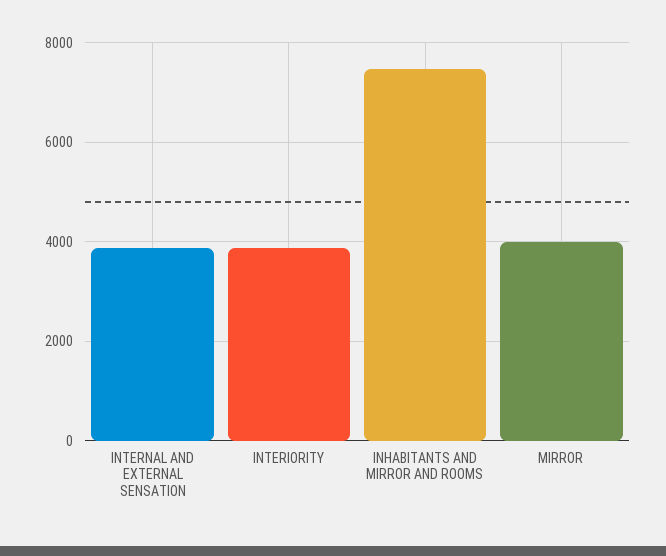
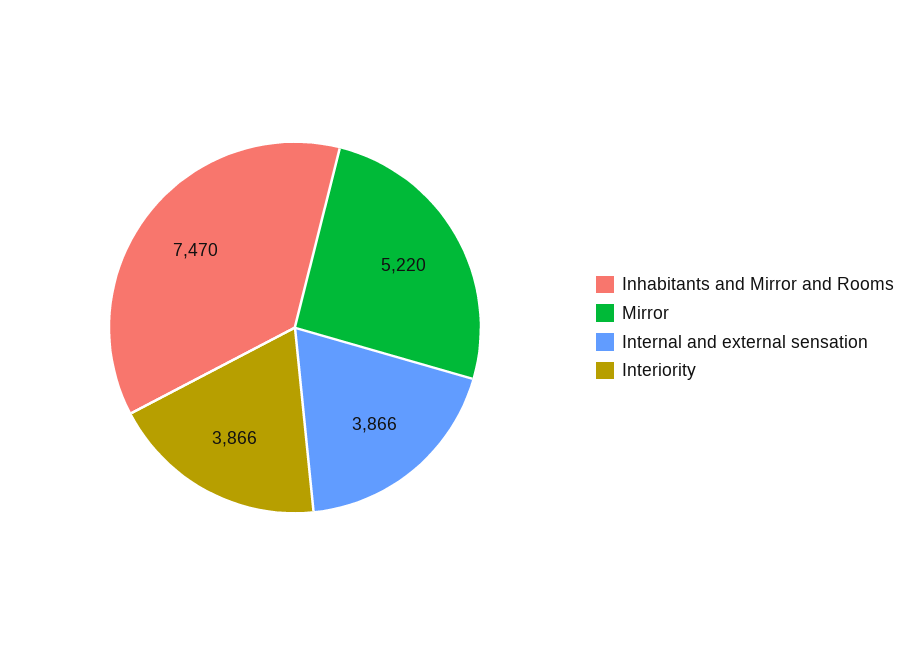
  {
    "INTERNAL AND EXTERNAL SENSATION": 3866,
    "INTERIORITY": 3866,
    "INHABITANTS AND MIRROR AND ROOMS": 7470,
-   "MIRROR": 4000
+   "MIRROR": 5220
  }

